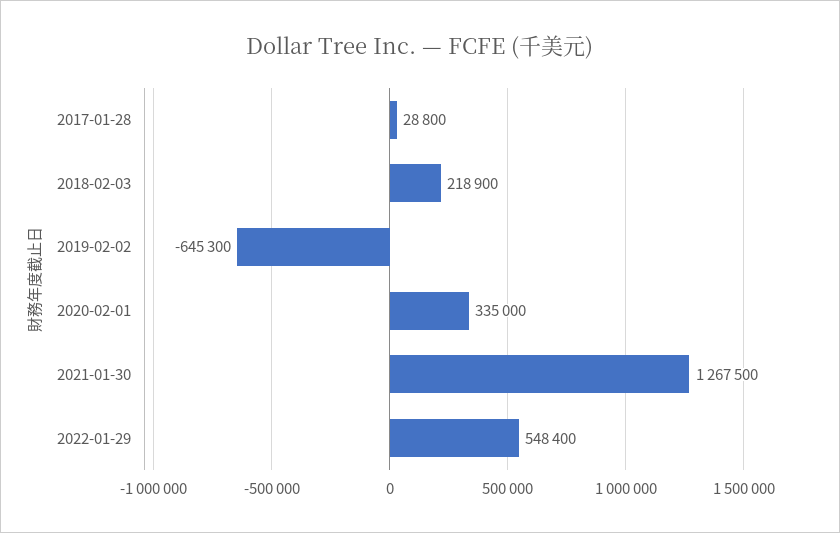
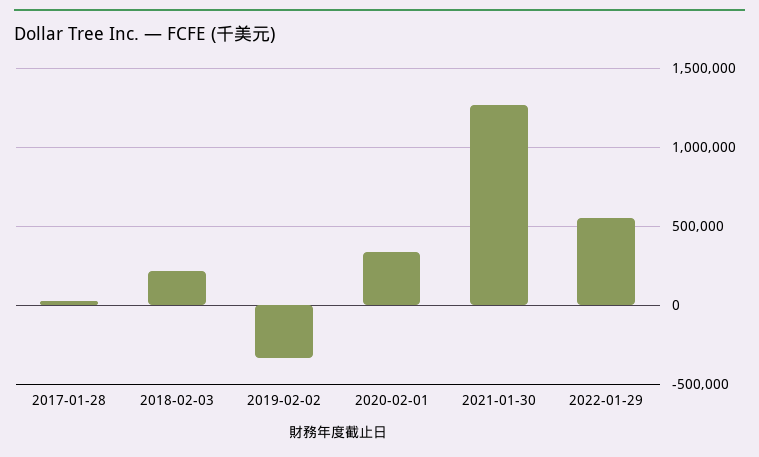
  {
    "2017-01-28": 28800,
    "2018-02-03": 218900,
-   "2019-02-02": -645300,
+   "2019-02-02": -350000,
    "2020-02-01": 335000,
    "2021-01-30": 1267500,
    "2022-01-29": 548400
  }

